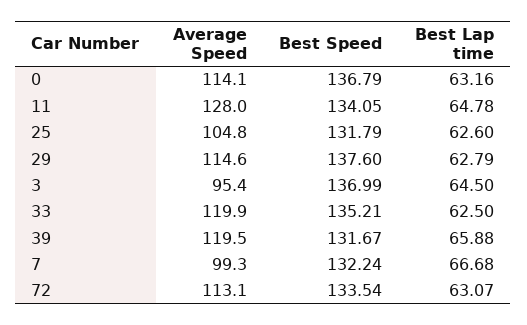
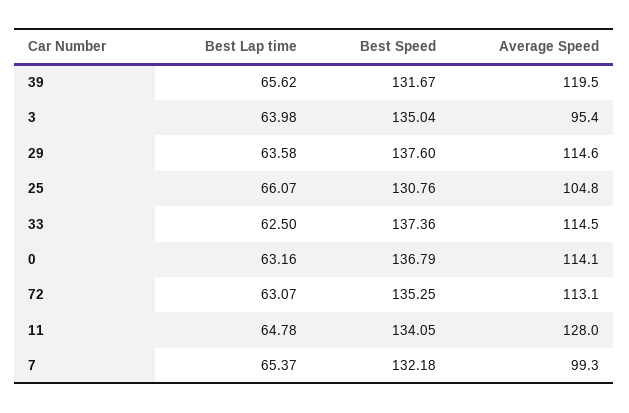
  {
    "Average Speed": {
      "0": 114.1,
      "11": 128,
      "25": 104.8,
      "29": 114.6,
      "3": 95.4,
-     "33": 119.9,
+     "33": 114.5,
      "39": 119.5,
      "7": 99.3,
      "72": 113.1
    },
    "Best Speed": {
      "0": 136.79,
      "11": 134.05,
-     "25": 131.79,
+     "25": 130.76,
      "29": 137.6,
-     "3": 136.99,
+     "3": 135.04,
-     "33": 135.21,
+     "33": 137.36,
      "39": 131.67,
-     "7": 132.24,
+     "7": 132.18,
-     "72": 133.54
+     "72": 135.25
    },
    "Best Lap time": {
      "0": 63.16,
      "11": 64.78,
-     "25": 62.6,
+     "25": 66.07,
-     "29": 62.79,
+     "29": 63.58,
-     "3": 64.5,
+     "3": 63.98,
      "33": 62.5,
-     "39": 65.88,
+     "39": 65.62,
-     "7": 66.68,
+     "7": 65.37,
      "72": 63.07
    }
  }

